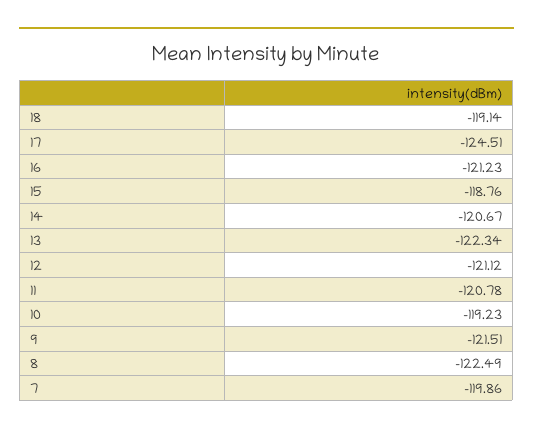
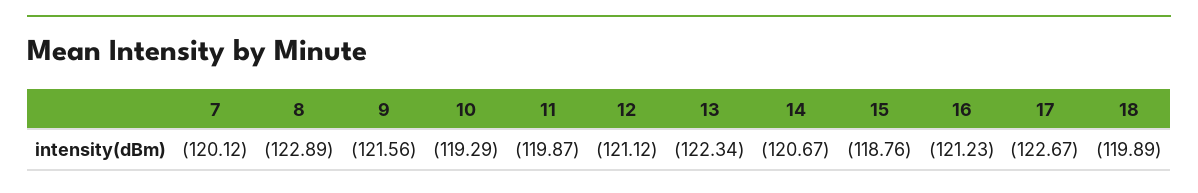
  {
-   "18": -119.14,
+   "18": -119.89,
-   "17": -124.51,
+   "17": -122.67,
    "16": -121.23,
    "15": -118.76,
    "14": -120.67,
    "13": -122.34,
    "12": -121.12,
-   "11": -120.78,
+   "11": -119.87,
-   "10": -119.23,
+   "10": -119.29,
-   "9": -121.51,
+   "9": -121.56,
-   "8": -122.49,
+   "8": -122.89,
-   "7": -119.86
+   "7": -120.12
  }

